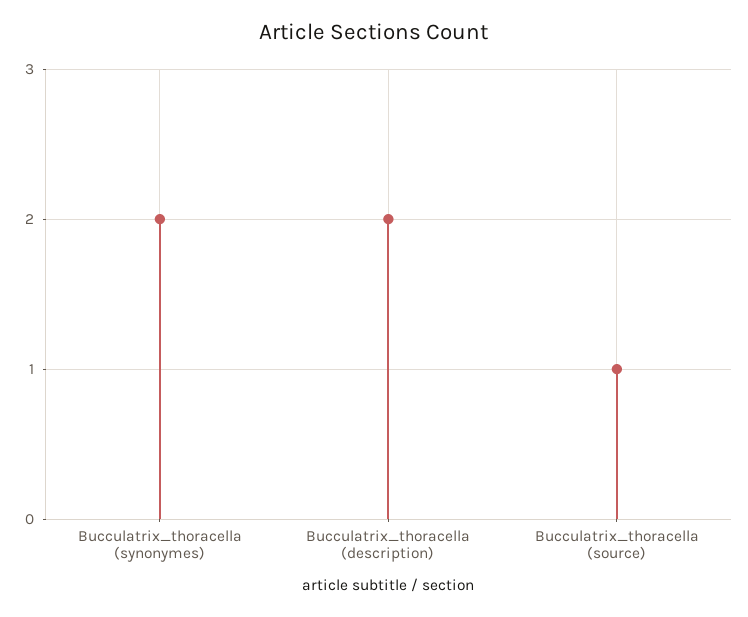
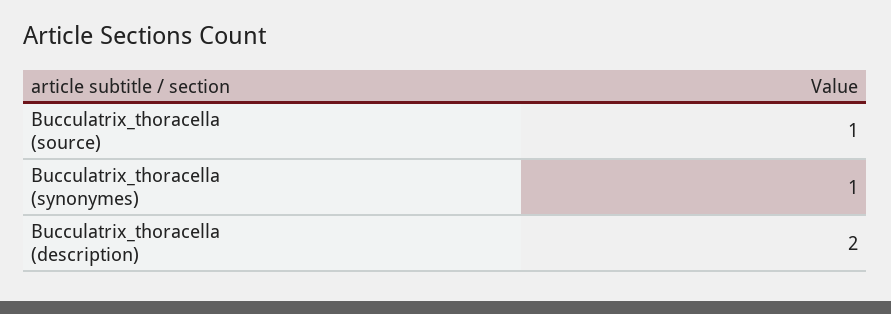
  {
-   "Bucculatrix_thoracella (synonymes)": 2,
+   "Bucculatrix_thoracella (synonymes)": 1,
    "Bucculatrix_thoracella (description)": 2,
    "Bucculatrix_thoracella (source)": 1
  }

